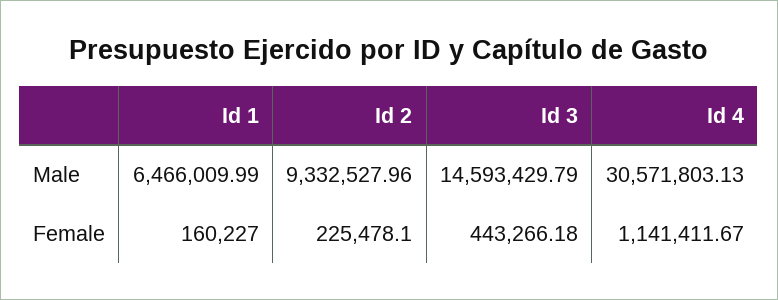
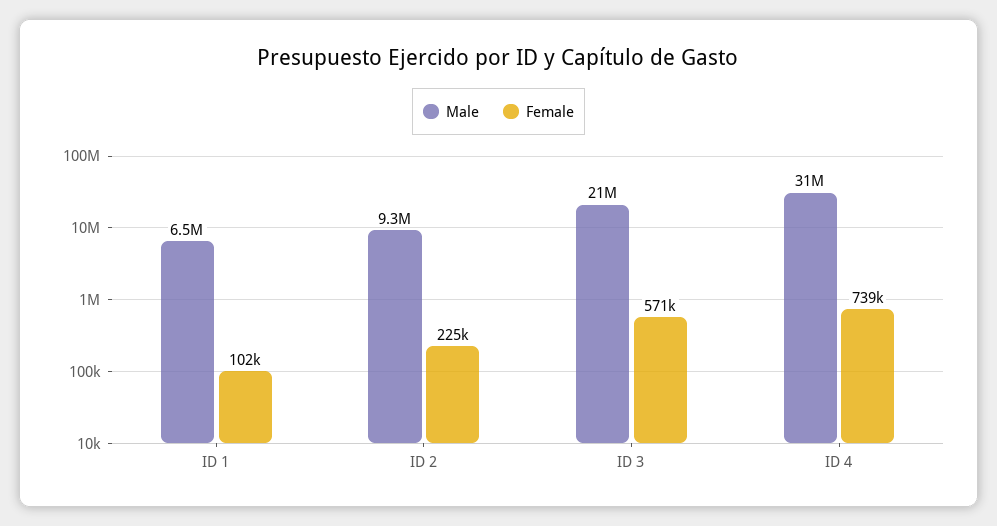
  {
    "Male": {
      "Id 1": 6466009.99,
      "Id 2": 9332527.96,
-     "Id 3": 14593429.79,
+     "Id 3": 21000000,
      "Id 4": 30571803.13
    },
    "Female": {
-     "Id 1": 160227,
+     "Id 1": 102000,
      "Id 2": 225478.1,
-     "Id 3": 443266.18,
+     "Id 3": 571000,
-     "Id 4": 1141411.67
+     "Id 4": 739000
    }
  }

